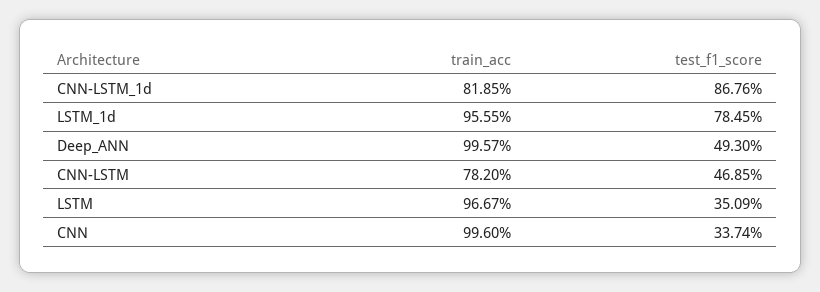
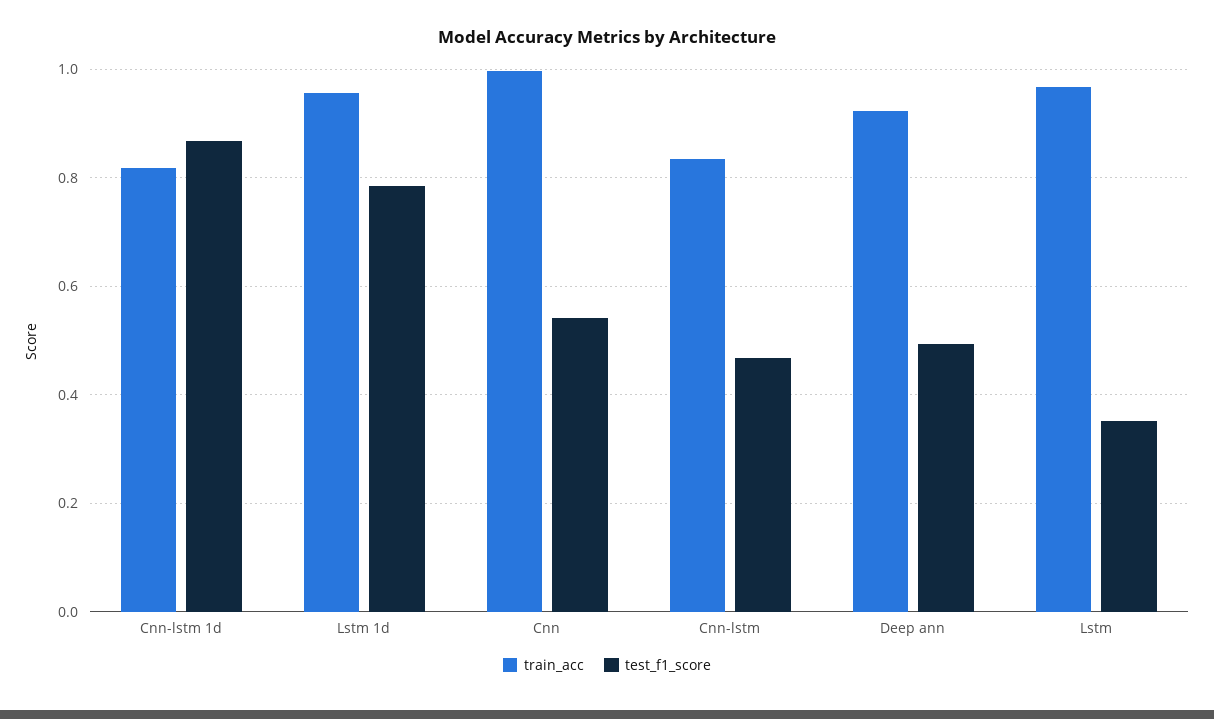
  {
    "train_acc": {
      "CNN-LSTM_1d": 0.8185,
      "LSTM_1d": 0.9555,
-     "Deep_ANN": 0.9957,
+     "Deep_ANN": 0.92,
-     "CNN-LSTM": 0.782,
+     "CNN-LSTM": 0.84,
      "LSTM": 0.9667,
      "CNN": 0.996
    },
    "test_f1_score": {
      "CNN-LSTM_1d": 0.8676,
      "LSTM_1d": 0.7845,
      "Deep_ANN": 0.493,
      "CNN-LSTM": 0.4685,
      "LSTM": 0.3509,
-     "CNN": 0.3374
+     "CNN": 0.54
    }
  }

